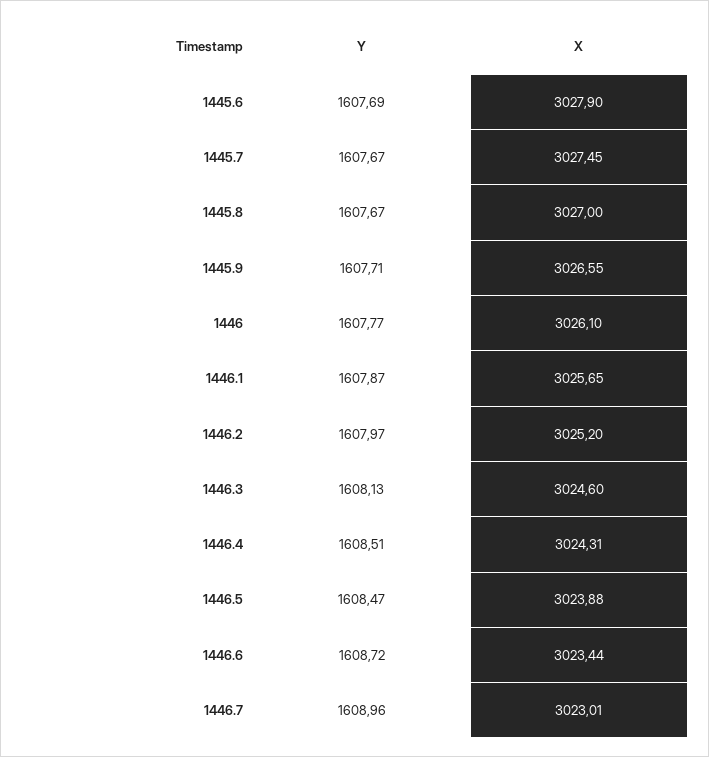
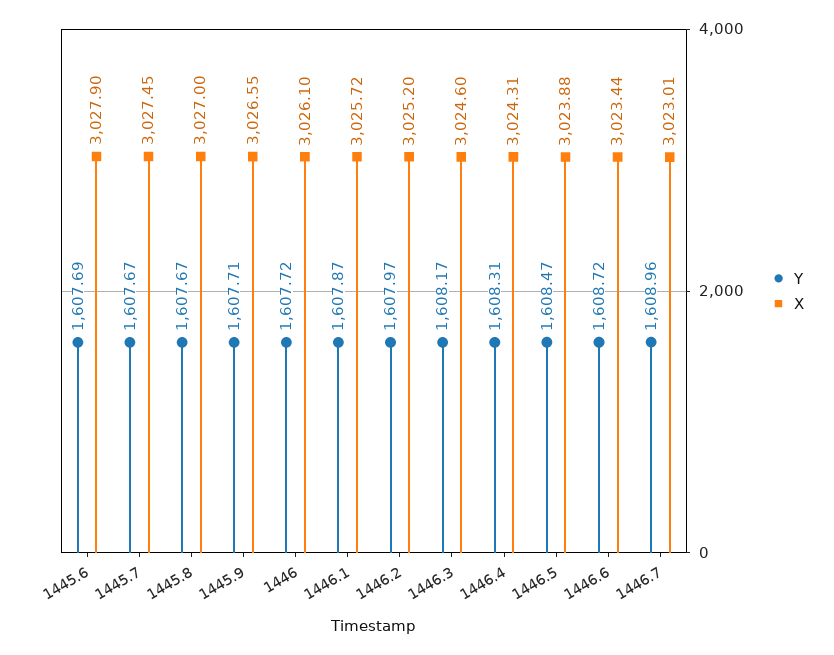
  {
    "Y": {
      "1445.6": 1607.69,
      "1445.7": 1607.67,
      "1445.8": 1607.67,
      "1445.9": 1607.71,
-     "1446": 1607.77,
+     "1446": 1607.72,
      "1446.1": 1607.87,
      "1446.2": 1607.97,
-     "1446.3": 1608.13,
+     "1446.3": 1608.17,
-     "1446.4": 1608.51,
+     "1446.4": 1608.31,
      "1446.5": 1608.47,
      "1446.6": 1608.72,
      "1446.7": 1608.96
    },
    "X": {
      "1445.6": 3027.9,
      "1445.7": 3027.45,
      "1445.8": 3027,
      "1445.9": 3026.55,
      "1446": 3026.1,
-     "1446.1": 3025.65,
+     "1446.1": 3025.72,
      "1446.2": 3025.2,
      "1446.3": 3024.6,
      "1446.4": 3024.31,
      "1446.5": 3023.88,
      "1446.6": 3023.44,
      "1446.7": 3023.01
    }
  }

